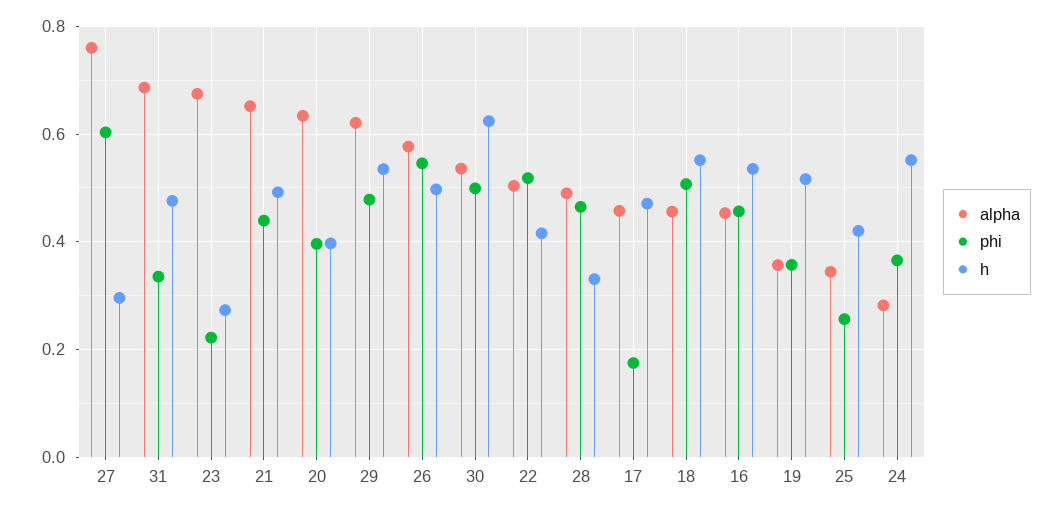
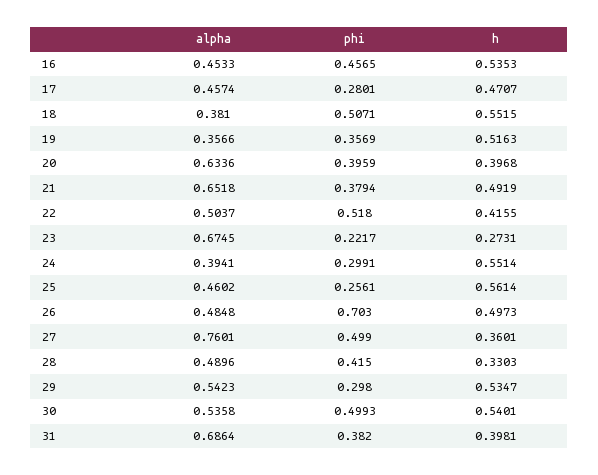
  {
    "alpha": {
      "27": 0.7601,
      "31": 0.6864,
      "23": 0.6745,
      "21": 0.6518,
      "20": 0.6336,
-     "29": 0.62,
+     "29": 0.5423,
-     "26": 0.58,
+     "26": 0.4848,
      "30": 0.5358,
      "22": 0.5037,
      "28": 0.4896,
      "17": 0.4574,
-     "18": 0.46,
+     "18": 0.381,
      "16": 0.4533,
      "19": 0.3566,
-     "25": 0.34,
+     "25": 0.4602,
-     "24": 0.28
+     "24": 0.3941
    },
    "phi": {
-     "27": 0.6,
+     "27": 0.499,
-     "31": 0.34,
+     "31": 0.382,
      "23": 0.2217,
-     "21": 0.44,
+     "21": 0.3794,
      "20": 0.3959,
-     "29": 0.48,
+     "29": 0.298,
-     "26": 0.54,
+     "26": 0.703,
      "30": 0.4993,
      "22": 0.518,
-     "28": 0.46,
+     "28": 0.415,
-     "17": 0.18,
+     "17": 0.2801,
      "18": 0.5071,
      "16": 0.4565,
      "19": 0.3569,
      "25": 0.2561,
-     "24": 0.36
+     "24": 0.2991
    },
    "h": {
-     "27": 0.3,
+     "27": 0.3601,
-     "31": 0.48,
+     "31": 0.3981,
      "23": 0.2731,
      "21": 0.4919,
      "20": 0.3968,
      "29": 0.5347,
      "26": 0.4973,
-     "30": 0.62,
+     "30": 0.5401,
      "22": 0.4155,
      "28": 0.3303,
      "17": 0.4707,
      "18": 0.5515,
      "16": 0.5353,
      "19": 0.5163,
-     "25": 0.42,
+     "25": 0.5614,
      "24": 0.5514
    }
  }

